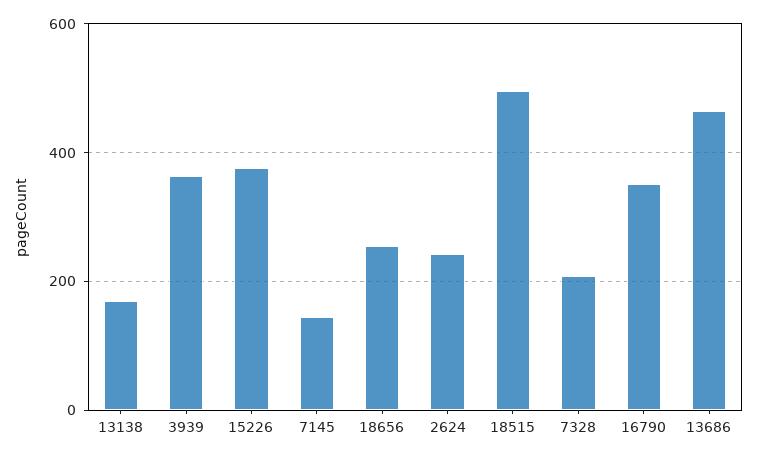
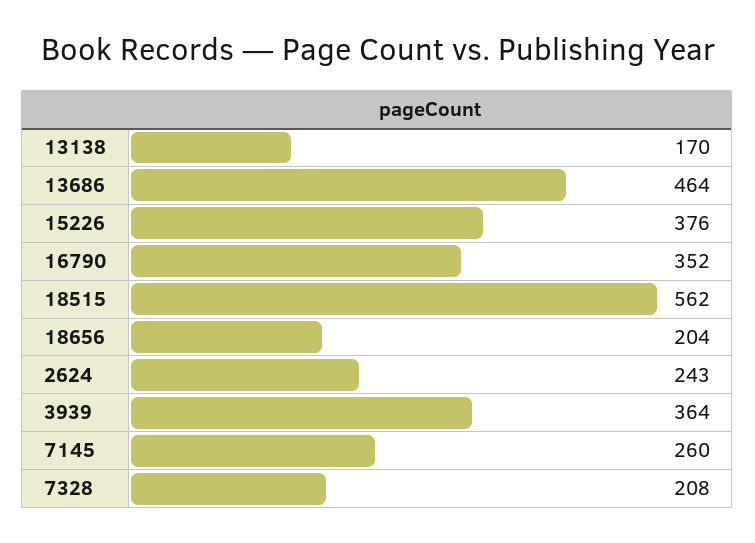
  {
    "13138": 170,
    "3939": 364,
    "15226": 376,
-   "7145": 140,
+   "7145": 260,
-   "18656": 260,
+   "18656": 204,
    "2624": 243,
-   "18515": 500,
+   "18515": 562,
    "7328": 208,
    "16790": 352,
    "13686": 464
  }

